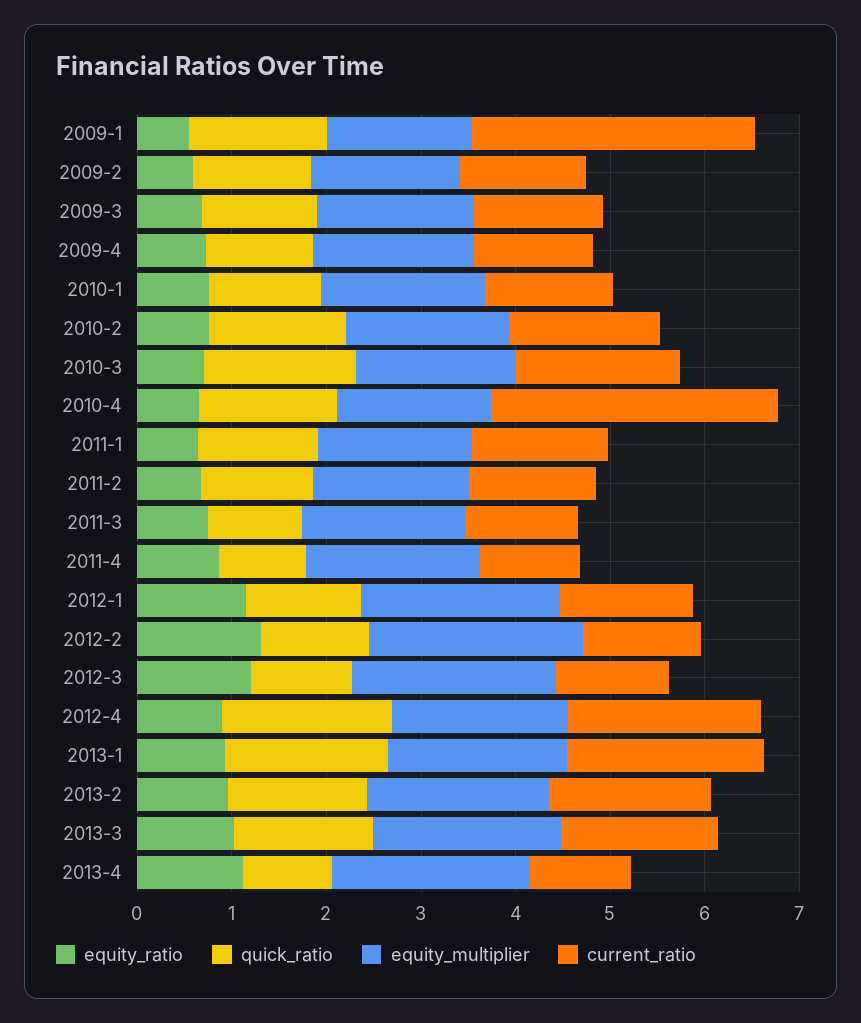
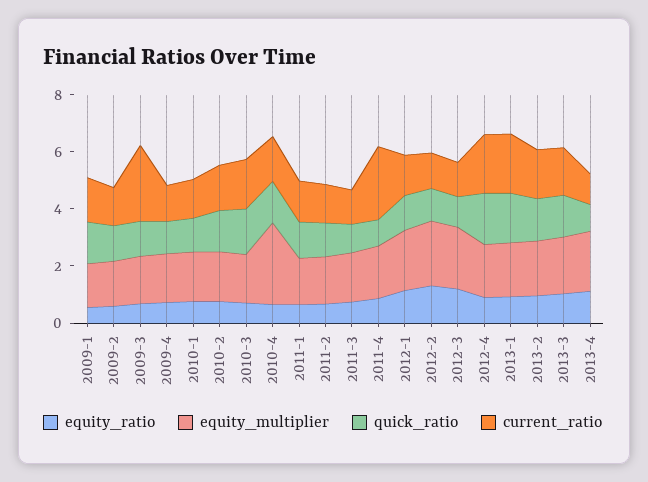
  {
    "equity_ratio": {
      "2009-1": 0.6,
      "2009-2": 0.6,
      "2009-3": 0.6,
      "2009-4": 0.8,
      "2010-1": 0.8,
      "2010-2": 0.8,
      "2010-3": 0.8,
      "2010-4": 0.6,
      "2011-1": 0.6,
      "2011-2": 0.6,
      "2011-3": 0.8,
      "2011-4": 0.8,
      "2012-1": 1.2,
      "2012-2": 1.4,
      "2012-3": 1.2,
      "2012-4": 0.8,
      "2013-1": 1,
      "2013-2": 1,
      "2013-3": 1,
      "2013-4": 1.2
    },
    "quick_ratio": {
      "2009-1": 1.4,
      "2009-2": 1.2,
      "2009-3": 1.2,
      "2009-4": 1.2,
      "2010-1": 1.2,
      "2010-2": 1.4,
      "2010-3": 1.6,
      "2010-4": 1.4,
      "2011-1": 1.2,
      "2011-2": 1.2,
      "2011-3": 1,
      "2011-4": 1,
      "2012-1": 1.2,
      "2012-2": 1.2,
      "2012-3": 1,
      "2012-4": 1.8,
      "2013-1": 1.8,
      "2013-2": 1.4,
      "2013-3": 1.4,
      "2013-4": 1
    },
    "equity_multiplier": {
      "2009-1": 1.6,
      "2009-2": 1.6,
      "2009-3": 1.6,
      "2009-4": 1.8,
      "2010-1": 1.8,
      "2010-2": 1.8,
      "2010-3": 1.6,
-     "2010-4": 1.6,
+     "2010-4": 3,
      "2011-1": 1.6,
      "2011-2": 1.6,
      "2011-3": 1.8,
      "2011-4": 1.8,
      "2012-1": 2.2,
      "2012-2": 2.2,
      "2012-3": 2.2,
      "2012-4": 1.8,
      "2013-1": 1.8,
      "2013-2": 2,
      "2013-3": 2,
      "2013-4": 2
    },
    "current_ratio": {
-     "2009-1": 3,
+     "2009-1": 1.5,
      "2009-2": 1.4,
-     "2009-3": 1.4,
+     "2009-3": 2.5,
      "2009-4": 1.2,
      "2010-1": 1.4,
      "2010-2": 1.6,
      "2010-3": 1.8,
-     "2010-4": 3,
+     "2010-4": 1.5,
      "2011-1": 1.4,
      "2011-2": 1.4,
      "2011-3": 1.2,
-     "2011-4": 1,
+     "2011-4": 2.5,
      "2012-1": 1.4,
      "2012-2": 1.2,
      "2012-3": 1.2,
      "2012-4": 2,
      "2013-1": 2,
      "2013-2": 1.8,
      "2013-3": 1.6,
      "2013-4": 1
    }
  }

